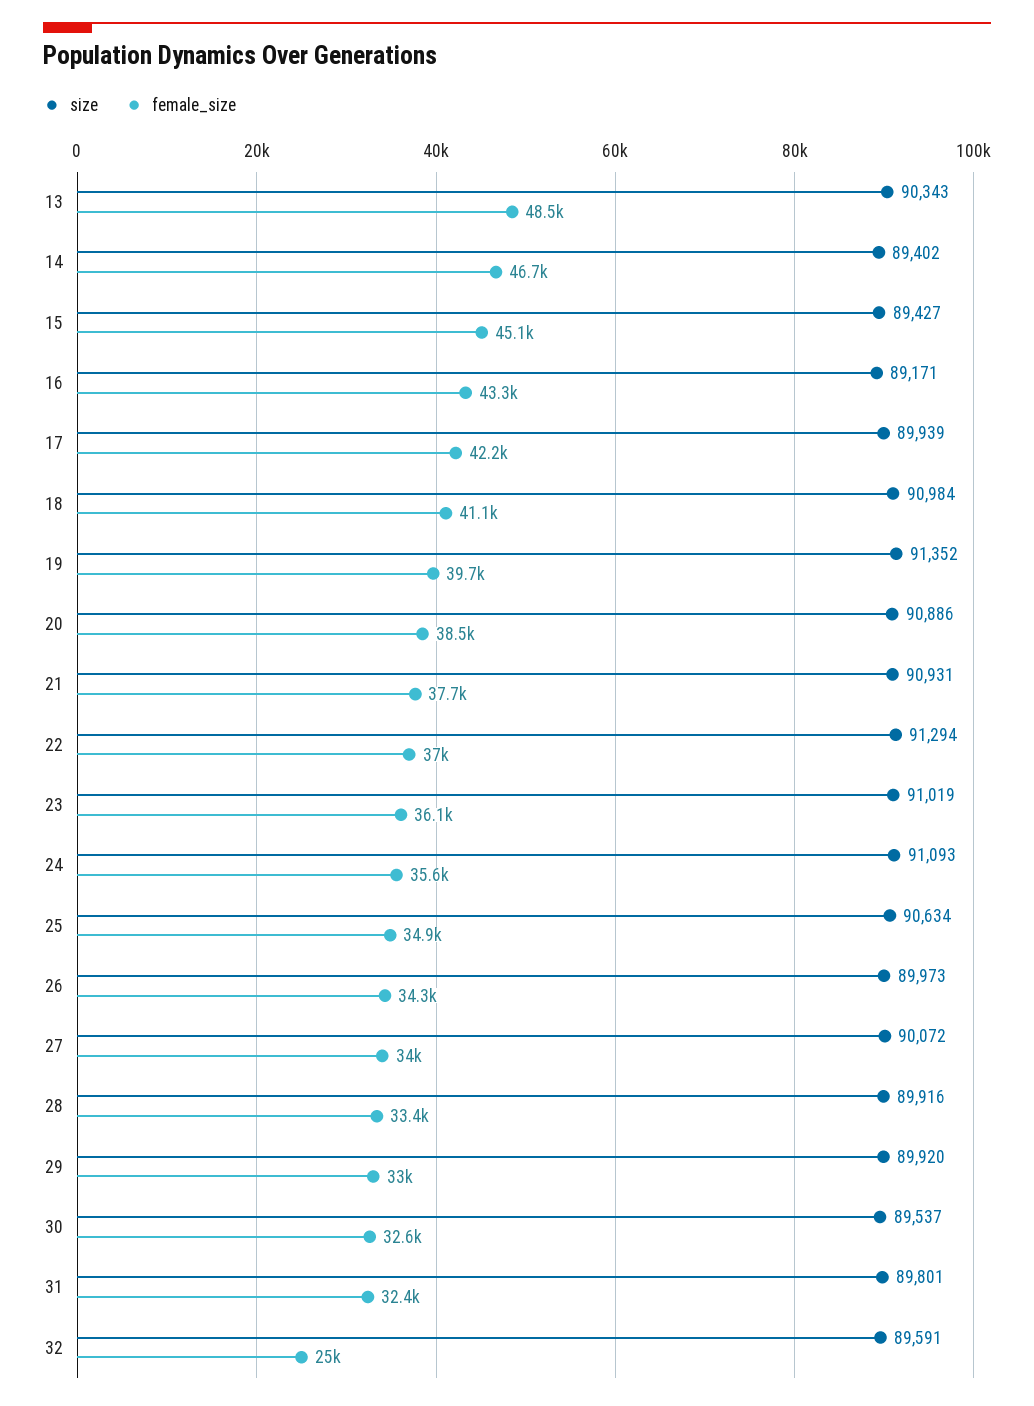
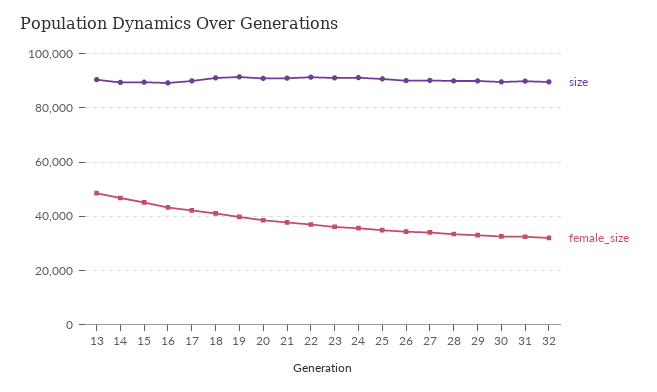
  {
    "size": {
      "13": 90343,
      "14": 89402,
      "15": 89427,
      "16": 89171,
      "17": 89939,
      "18": 90984,
      "19": 91352,
      "20": 90886,
      "21": 90931,
      "22": 91294,
      "23": 91019,
      "24": 91093,
      "25": 90634,
      "26": 89973,
      "27": 90072,
      "28": 89916,
      "29": 89920,
      "30": 89537,
      "31": 89801,
      "32": 89591
    },
    "female_size": {
      "13": 48500,
      "14": 46700,
      "15": 45100,
      "16": 43300,
      "17": 42200,
      "18": 41100,
      "19": 39700,
      "20": 38500,
      "21": 37700,
      "22": 37000,
      "23": 36100,
      "24": 35600,
      "25": 34900,
      "26": 34300,
      "27": 34000,
      "28": 33400,
      "29": 33000,
      "30": 32600,
      "31": 32400,
-     "32": 25000
+     "32": 32500
    }
  }

